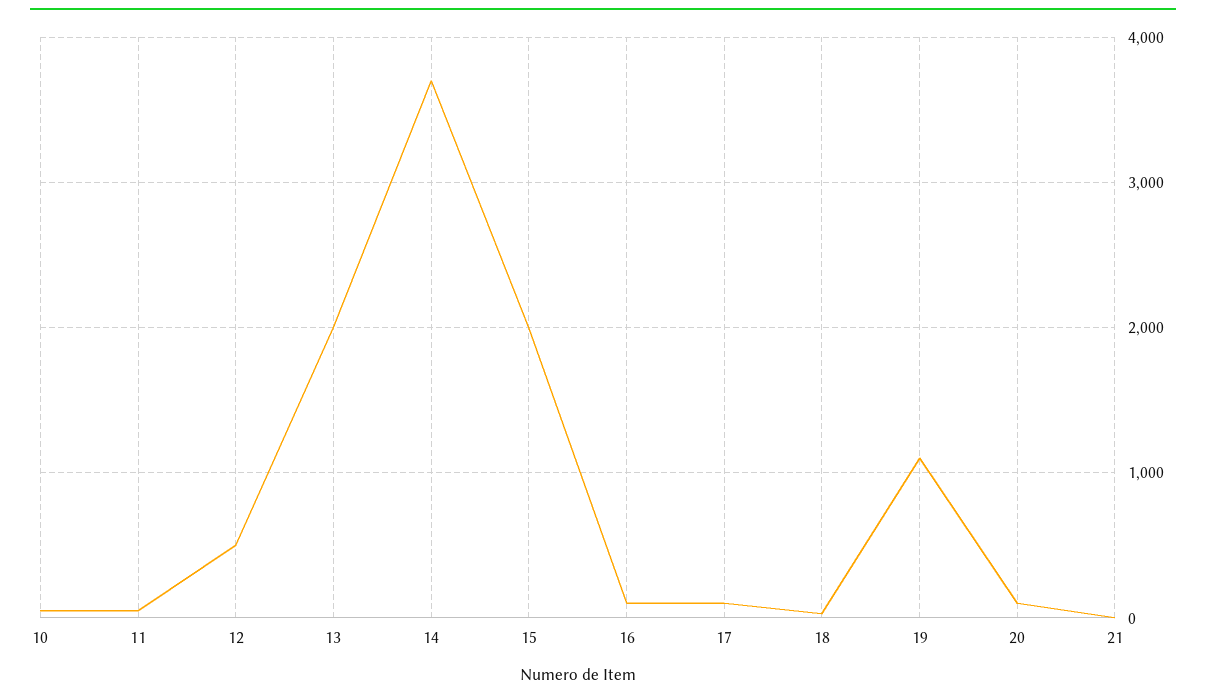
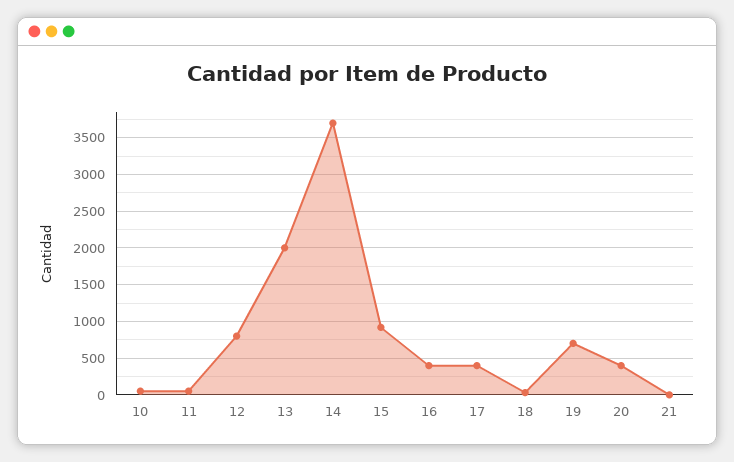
  {
    "10": 100,
    "11": 100,
-   "12": 500,
+   "12": 800,
    "13": 2000,
    "14": 3700,
-   "15": 2000,
+   "15": 900,
-   "16": 100,
+   "16": 400,
-   "17": 100,
+   "17": 400,
    "18": 0,
-   "19": 1100,
+   "19": 700,
-   "20": 100,
+   "20": 400,
    "21": 0
  }

